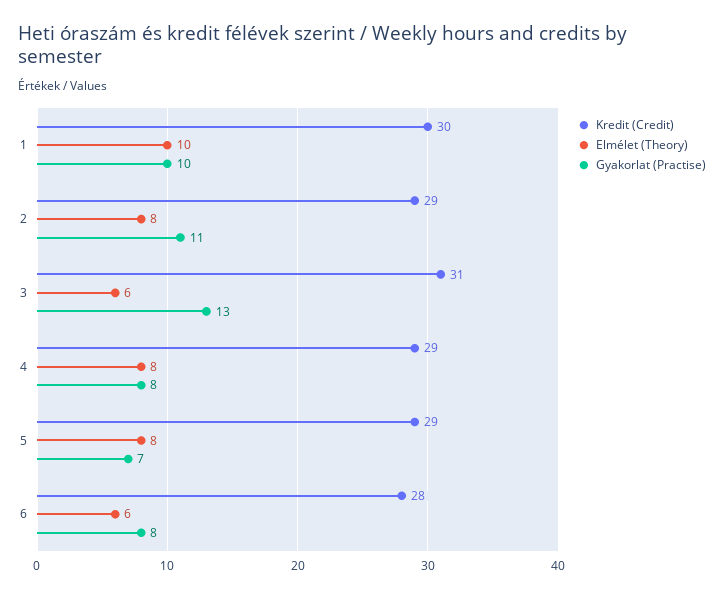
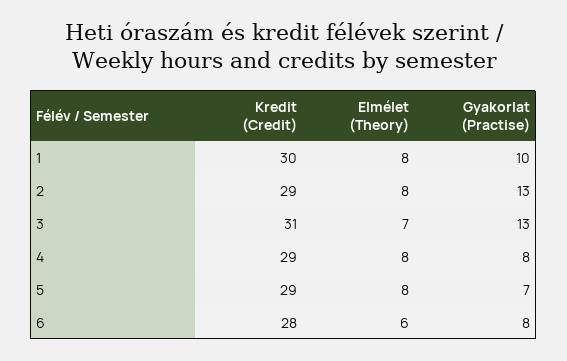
  {
    "Kredit (Credit)": {
      "1": 30,
      "2": 29,
      "3": 31,
      "4": 29,
      "5": 29,
      "6": 28
    },
    "Elmélet (Theory)": {
-     "1": 10,
+     "1": 8,
      "2": 8,
-     "3": 6,
+     "3": 7,
      "4": 8,
      "5": 8,
      "6": 6
    },
    "Gyakorlat (Practise)": {
      "1": 10,
-     "2": 11,
+     "2": 13,
      "3": 13,
      "4": 8,
      "5": 7,
      "6": 8
    }
  }

